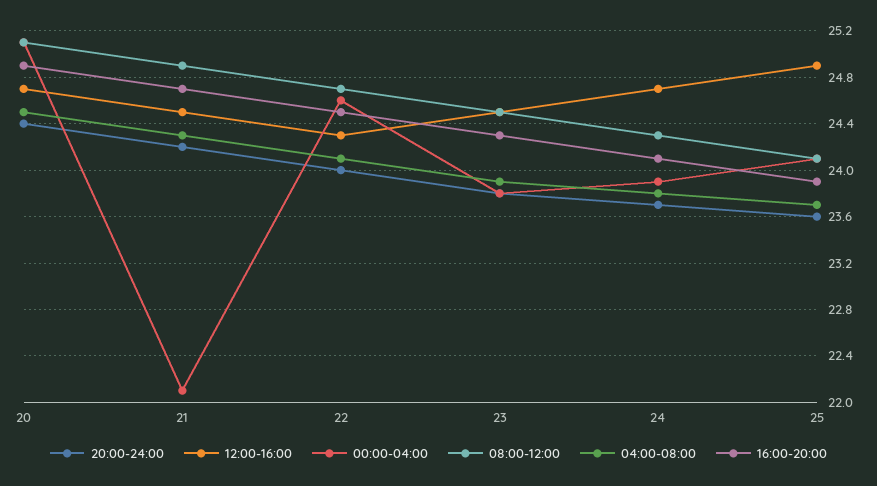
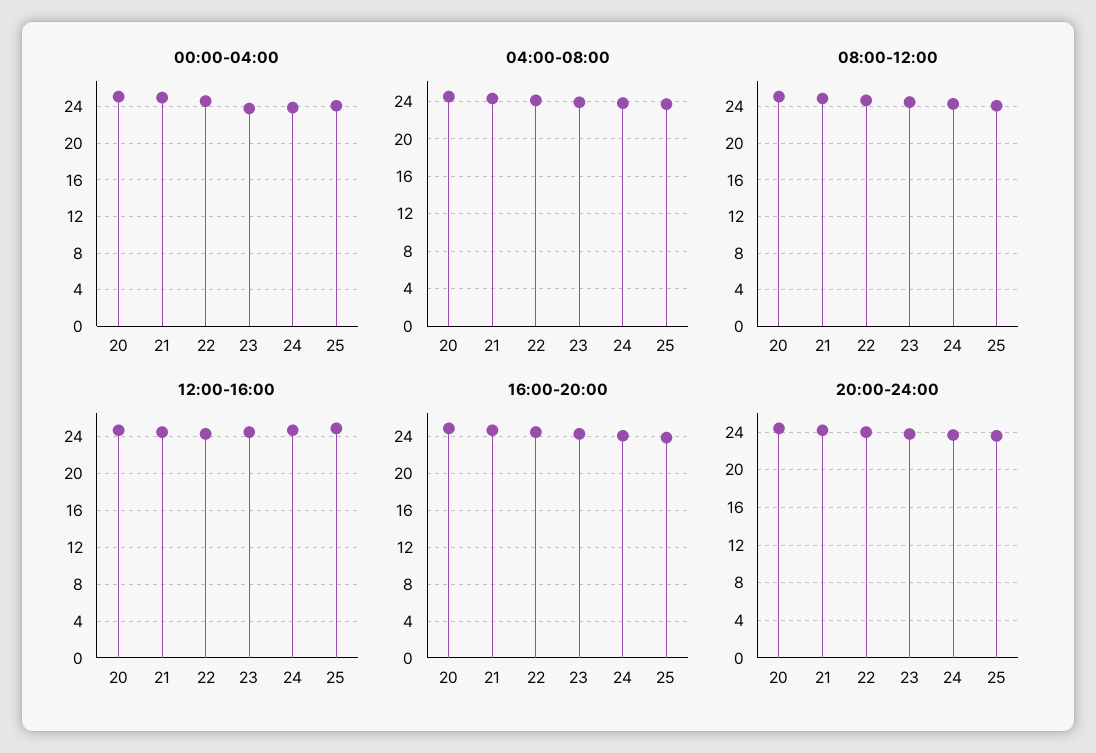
  {
    "20:00-24:00": {
      "20": 24.4,
      "21": 24.2,
      "22": 24,
      "23": 23.8,
      "24": 23.7,
      "25": 23.6
    },
    "12:00-16:00": {
      "20": 24.7,
      "21": 24.5,
      "22": 24.3,
      "23": 24.5,
      "24": 24.7,
      "25": 24.9
    },
    "00:00-04:00": {
      "20": 25.1,
-     "21": 22.1,
+     "21": 25,
      "22": 24.6,
      "23": 23.8,
      "24": 23.9,
      "25": 24.1
    },
    "08:00-12:00": {
      "20": 25.1,
      "21": 24.9,
      "22": 24.7,
      "23": 24.5,
      "24": 24.3,
      "25": 24.1
    },
    "04:00-08:00": {
      "20": 24.5,
      "21": 24.3,
      "22": 24.1,
      "23": 23.9,
      "24": 23.8,
      "25": 23.7
    },
    "16:00-20:00": {
      "20": 24.9,
      "21": 24.7,
      "22": 24.5,
      "23": 24.3,
      "24": 24.1,
      "25": 23.9
    }
  }

